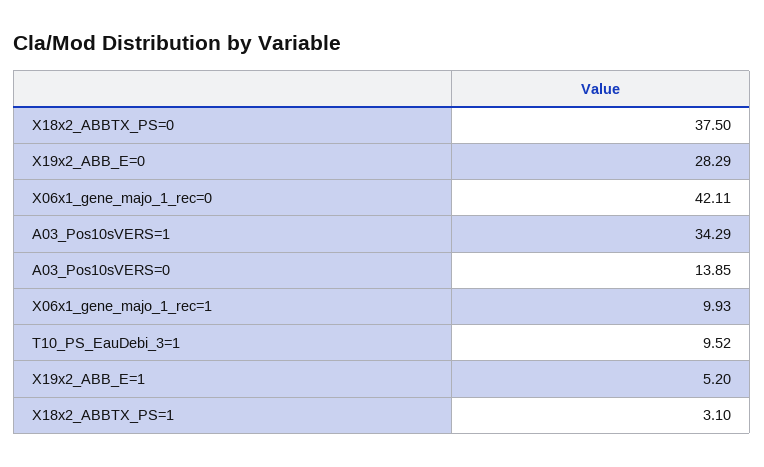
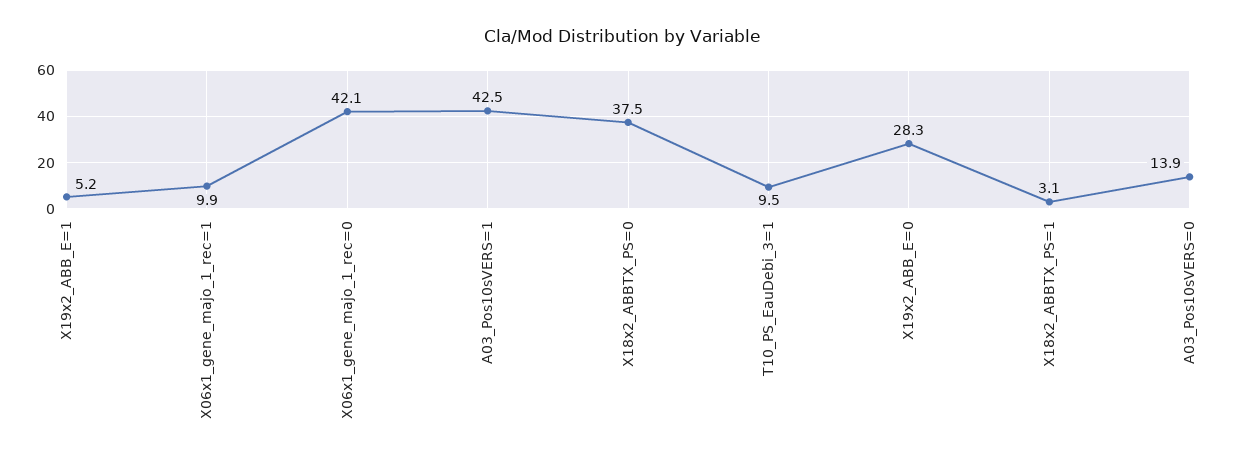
  {
    "X18x2_ABBTX_PS=0": 37.5,
    "X19x2_ABB_E=0": 28.29,
    "X06x1_gene_majo_1_rec=0": 42.11,
-   "A03_Pos10sVERS=1": 34.29,
+   "A03_Pos10sVERS=1": 42.5,
    "A03_Pos10sVERS=0": 13.85,
    "X06x1_gene_majo_1_rec=1": 9.93,
    "T10_PS_EauDebi_3=1": 9.52,
    "X19x2_ABB_E=1": 5.2,
    "X18x2_ABBTX_PS=1": 3.1
  }

